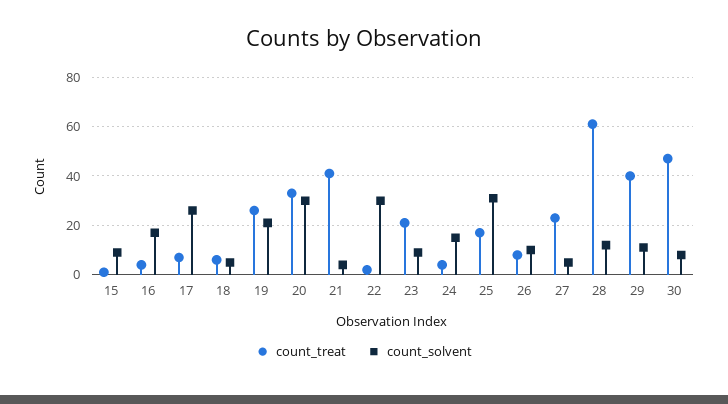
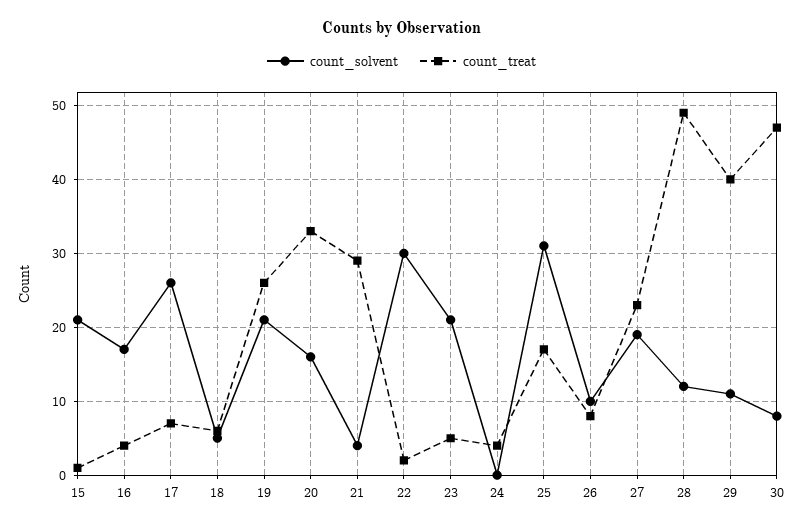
  {
    "count_treat": {
      "15": 1,
      "16": 4,
      "17": 7,
      "18": 6,
      "19": 26,
      "20": 33,
-     "21": 40,
+     "21": 29,
      "22": 2,
-     "23": 20,
+     "23": 5,
      "24": 4,
      "25": 17,
      "26": 8,
      "27": 23,
-     "28": 60,
+     "28": 49,
      "29": 40,
      "30": 47
    },
    "count_solvent": {
-     "15": 10,
+     "15": 21,
      "16": 17,
      "17": 26,
      "18": 5,
      "19": 21,
-     "20": 30,
+     "20": 16,
      "21": 4,
      "22": 30,
-     "23": 10,
+     "23": 21,
-     "24": 15,
+     "24": 0,
      "25": 31,
      "26": 10,
-     "27": 5,
+     "27": 19,
      "28": 12,
      "29": 11,
      "30": 8
    }
  }

